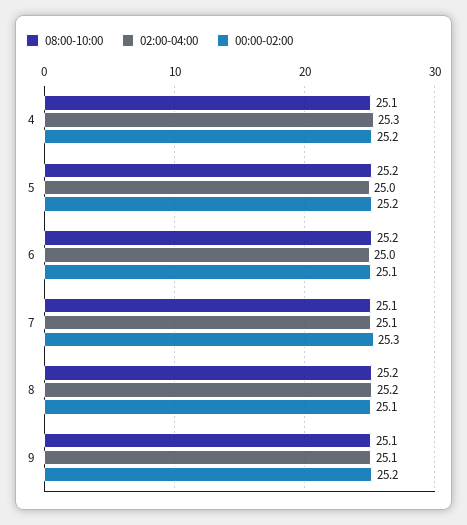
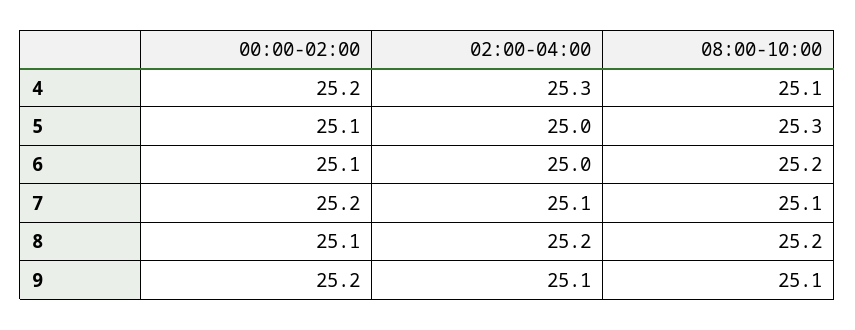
  {
    "08:00-10:00": {
      "4": 25.1,
-     "5": 25.2,
+     "5": 25.3,
      "6": 25.2,
      "7": 25.1,
      "8": 25.2,
      "9": 25.1
    },
    "02:00-04:00": {
      "4": 25.3,
      "5": 25,
      "6": 25,
      "7": 25.1,
      "8": 25.2,
      "9": 25.1
    },
    "00:00-02:00": {
      "4": 25.2,
-     "5": 25.2,
+     "5": 25.1,
      "6": 25.1,
-     "7": 25.3,
+     "7": 25.2,
      "8": 25.1,
      "9": 25.2
    }
  }

